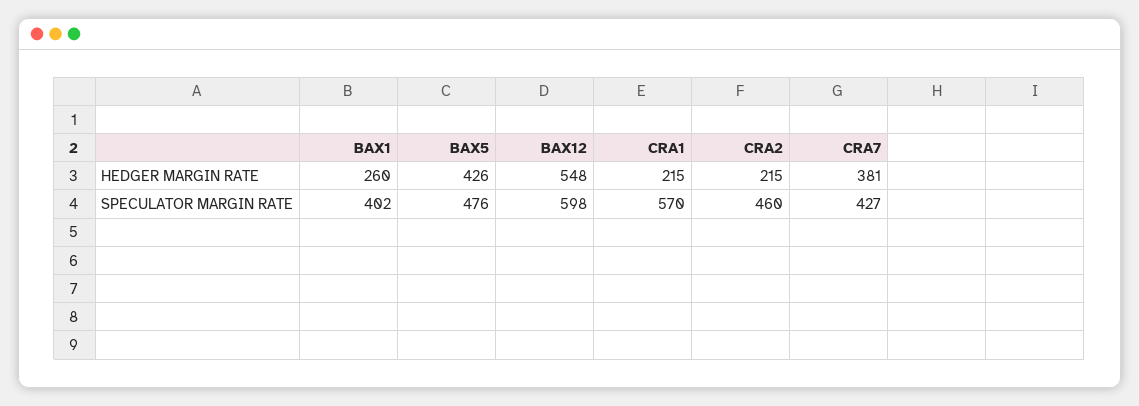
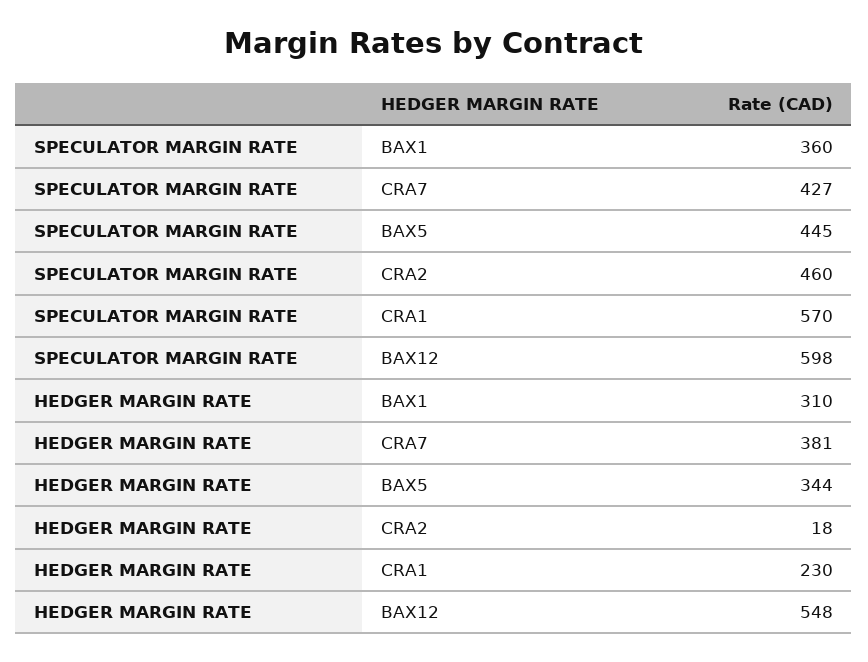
  {
    "BAX1": {
-     "HEDGER MARGIN RATE": 260,
+     "HEDGER MARGIN RATE": 310,
-     "SPECULATOR MARGIN RATE": 402
+     "SPECULATOR MARGIN RATE": 360
    },
    "BAX5": {
-     "HEDGER MARGIN RATE": 426,
+     "HEDGER MARGIN RATE": 344,
-     "SPECULATOR MARGIN RATE": 476
+     "SPECULATOR MARGIN RATE": 445
    },
    "BAX12": {
      "HEDGER MARGIN RATE": 548,
      "SPECULATOR MARGIN RATE": 598
    },
    "CRA1": {
-     "HEDGER MARGIN RATE": 215,
+     "HEDGER MARGIN RATE": 230,
      "SPECULATOR MARGIN RATE": 570
    },
    "CRA2": {
-     "HEDGER MARGIN RATE": 215,
+     "HEDGER MARGIN RATE": 18,
      "SPECULATOR MARGIN RATE": 460
    },
    "CRA7": {
      "HEDGER MARGIN RATE": 381,
      "SPECULATOR MARGIN RATE": 427
    }
  }

